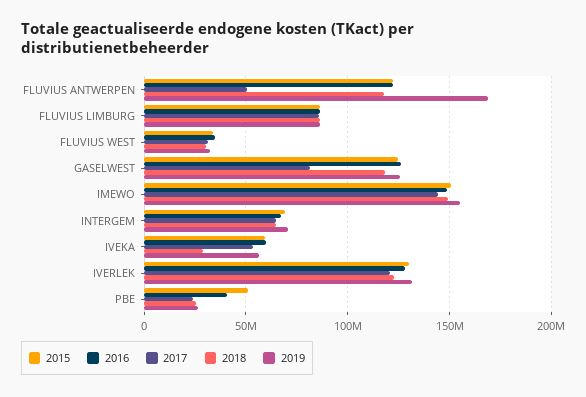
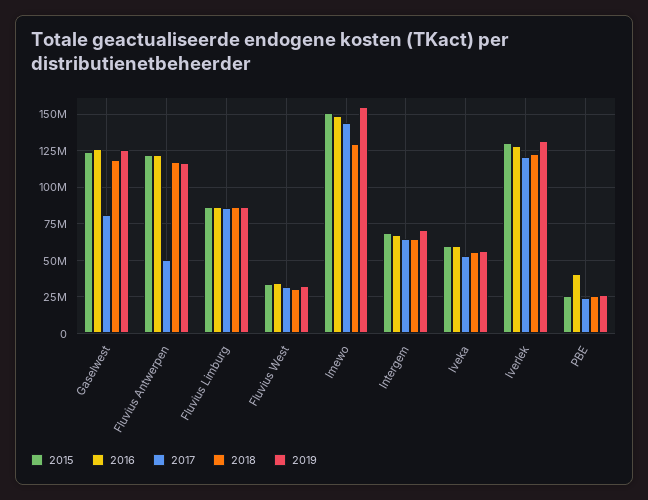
  {
    "2015": {
      "FLUVIUS ANTWERPEN": 120000000,
      "FLUVIUS LIMBURG": 85000000,
      "FLUVIUS WEST": 35000000,
      "GASELWEST": 125000000,
      "IMEWO": 150000000,
      "INTERGEM": 70000000,
      "IVEKA": 60000000,
      "IVERLEK": 130000000,
-     "PBE": 50000000
+     "PBE": 25000000
    },
    "2016": {
      "FLUVIUS ANTWERPEN": 120000000,
      "FLUVIUS LIMBURG": 85000000,
      "FLUVIUS WEST": 35000000,
      "GASELWEST": 125000000,
      "IMEWO": 150000000,
      "INTERGEM": 65000000,
      "IVEKA": 60000000,
      "IVERLEK": 130000000,
      "PBE": 40000000
    },
    "2017": {
      "FLUVIUS ANTWERPEN": 50000000,
      "FLUVIUS LIMBURG": 85000000,
      "FLUVIUS WEST": 30000000,
      "GASELWEST": 80000000,
      "IMEWO": 145000000,
      "INTERGEM": 65000000,
      "IVEKA": 55000000,
      "IVERLEK": 120000000,
      "PBE": 25000000
    },
    "2018": {
      "FLUVIUS ANTWERPEN": 120000000,
      "FLUVIUS LIMBURG": 85000000,
      "FLUVIUS WEST": 30000000,
      "GASELWEST": 120000000,
-     "IMEWO": 150000000,
+     "IMEWO": 130000000,
      "INTERGEM": 65000000,
-     "IVEKA": 30000000,
+     "IVEKA": 55000000,
      "IVERLEK": 125000000,
      "PBE": 25000000
    },
    "2019": {
-     "FLUVIUS ANTWERPEN": 170000000,
+     "FLUVIUS ANTWERPEN": 115000000,
      "FLUVIUS LIMBURG": 85000000,
      "FLUVIUS WEST": 30000000,
      "GASELWEST": 125000000,
      "IMEWO": 155000000,
      "INTERGEM": 70000000,
      "IVEKA": 55000000,
      "IVERLEK": 130000000,
      "PBE": 25000000
    }
  }

